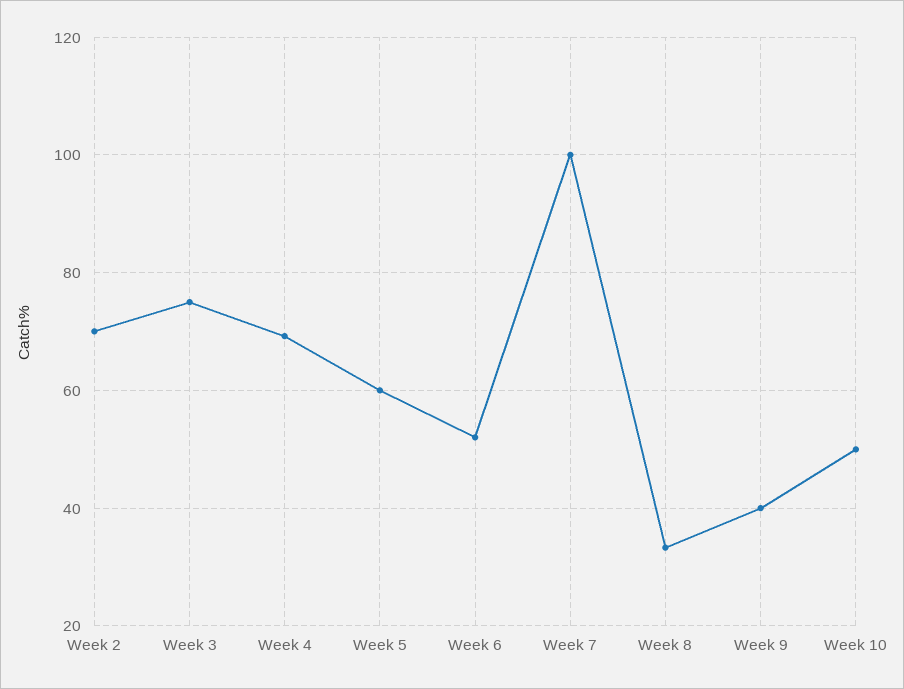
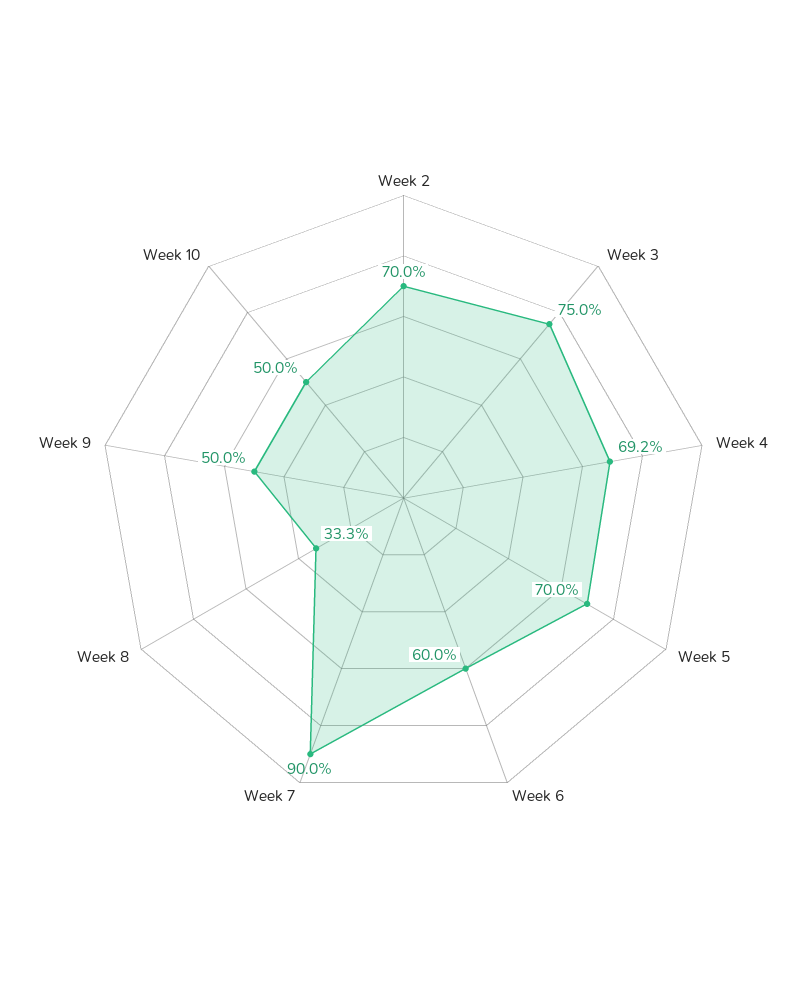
  {
    "Week 2": 70,
    "Week 3": 75,
    "Week 4": 69.2,
-   "Week 5": 60,
+   "Week 5": 70,
-   "Week 6": 52,
+   "Week 6": 60,
-   "Week 7": 100,
+   "Week 7": 90,
    "Week 8": 33.3,
-   "Week 9": 40,
+   "Week 9": 50,
    "Week 10": 50
  }

